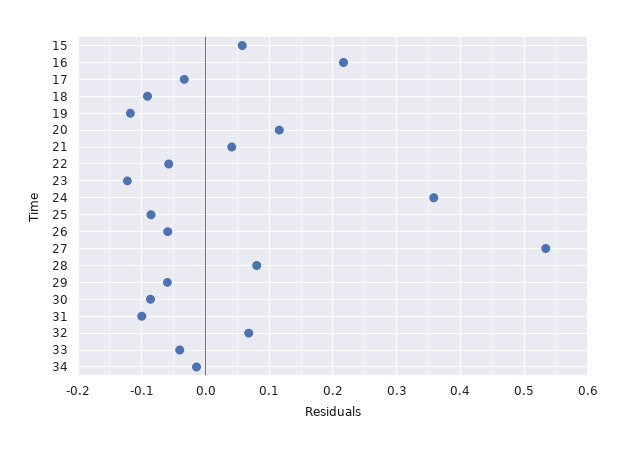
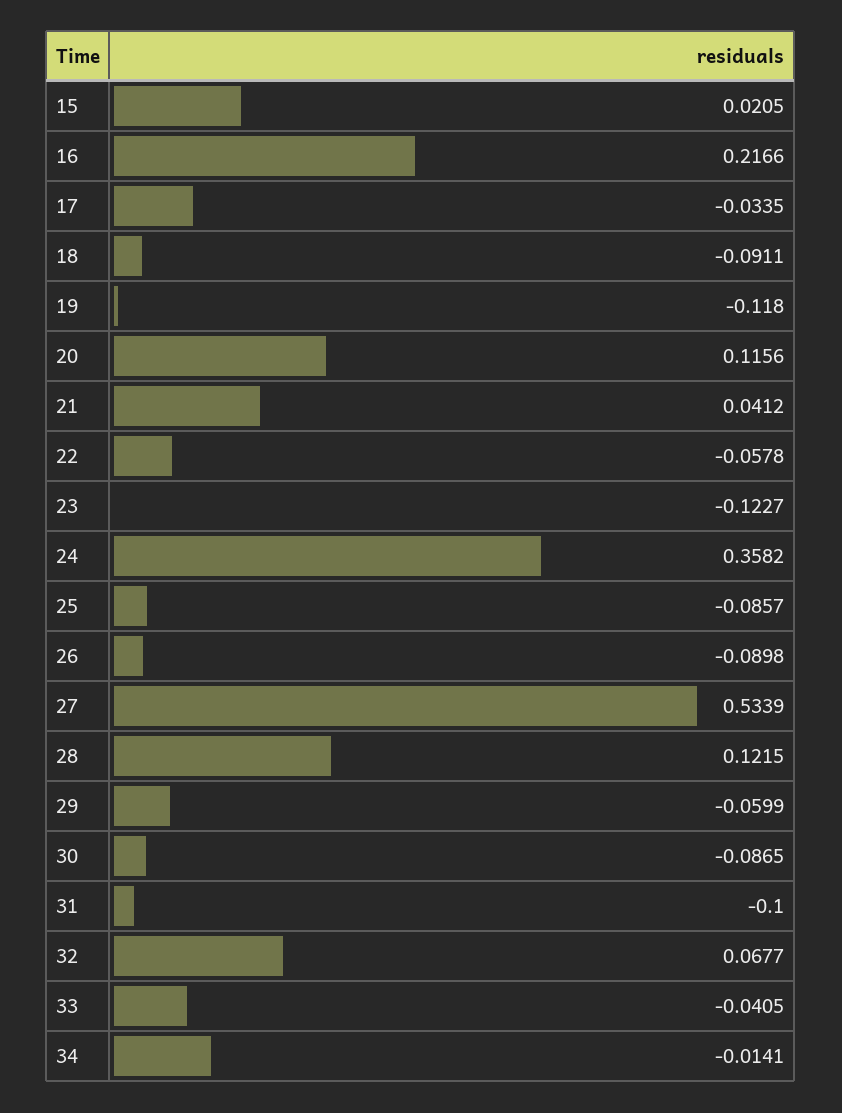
  {
-   "15": 0.06,
+   "15": 0.0205,
    "16": 0.2166,
    "17": -0.0335,
    "18": -0.0911,
    "19": -0.118,
    "20": 0.1156,
    "21": 0.0412,
    "22": -0.0578,
    "23": -0.1227,
    "24": 0.3582,
    "25": -0.0857,
-   "26": -0.06,
+   "26": -0.0898,
    "27": 0.5339,
-   "28": 0.08,
+   "28": 0.1215,
    "29": -0.0599,
    "30": -0.0865,
    "31": -0.1,
    "32": 0.0677,
    "33": -0.0405,
    "34": -0.0141
  }

